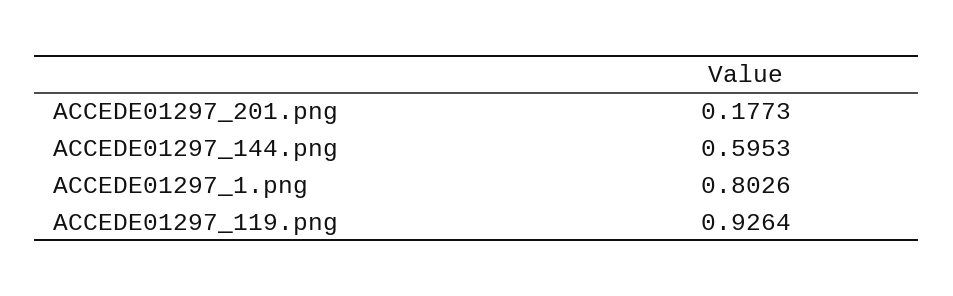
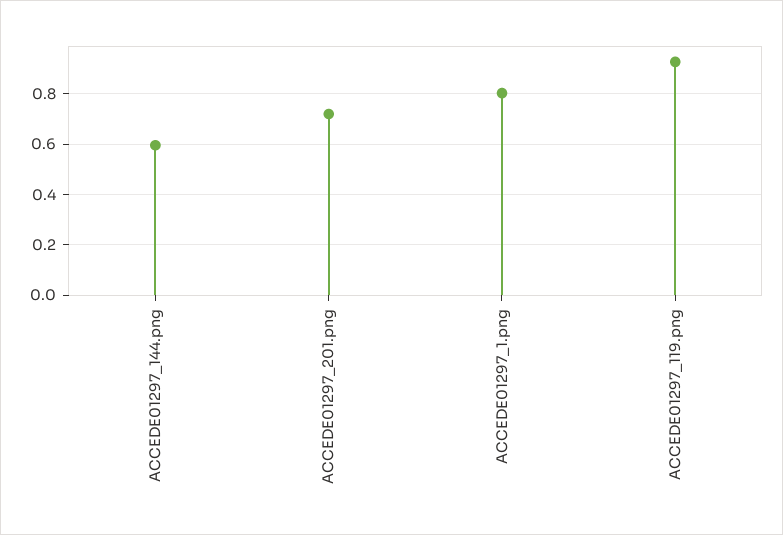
  {
-   "ACCEDE01297_201.png": 0.1773,
+   "ACCEDE01297_201.png": 0.725,
    "ACCEDE01297_144.png": 0.5953,
    "ACCEDE01297_1.png": 0.8026,
    "ACCEDE01297_119.png": 0.9264
  }

